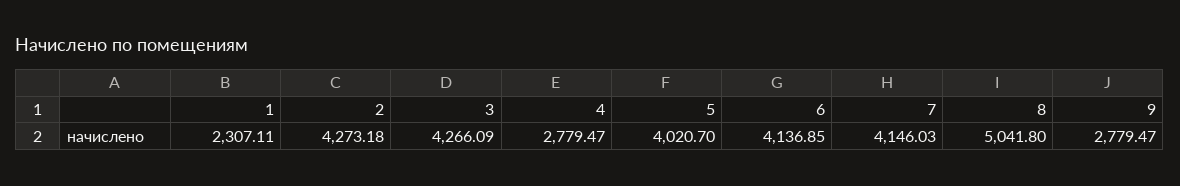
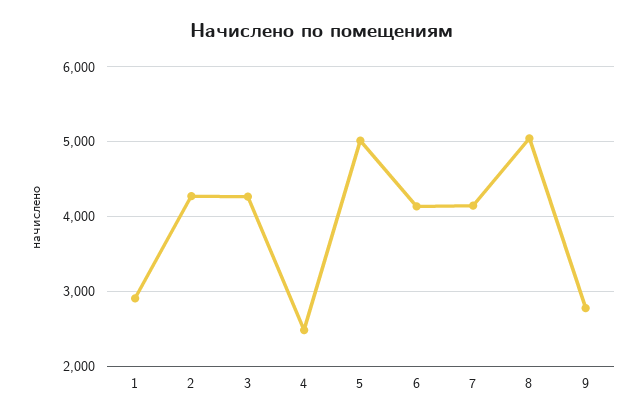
  {
-   "1": 2307.11,
+   "1": 2900,
    "2": 4273.18,
    "3": 4266.09,
-   "4": 2779.47,
+   "4": 2500,
-   "5": 4020.7,
+   "5": 5000,
    "6": 4136.85,
    "7": 4146.03,
    "8": 5041.8,
    "9": 2779.47
  }

